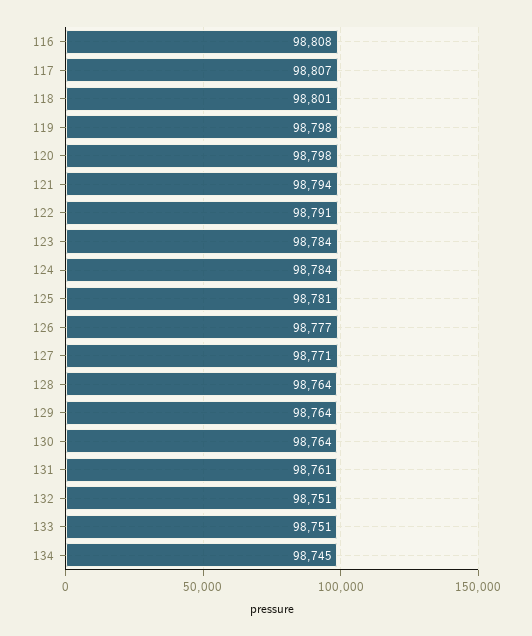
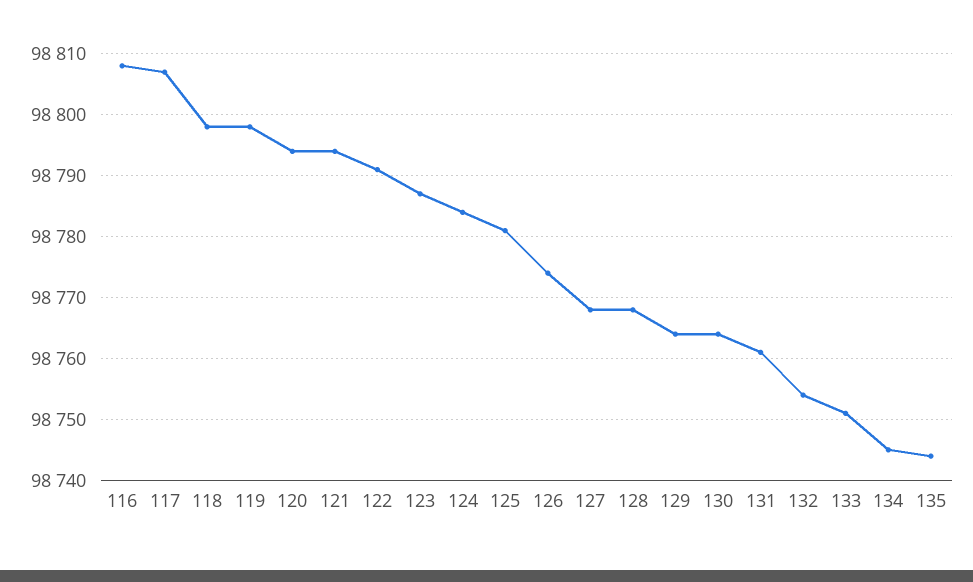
  {
    "116": 98808,
    "117": 98807,
-   "118": 98801,
+   "118": 98798,
    "119": 98798,
-   "120": 98798,
+   "120": 98794,
    "121": 98794,
    "122": 98791,
-   "123": 98784,
+   "123": 98787,
    "124": 98784,
    "125": 98781,
-   "126": 98777,
+   "126": 98774,
-   "127": 98771,
+   "127": 98768,
-   "128": 98764,
+   "128": 98768,
    "129": 98764,
    "130": 98764,
    "131": 98761,
-   "132": 98751,
+   "132": 98754,
    "133": 98751,
-   "134": 98745
+   "134": 98745,
+   "135": 98744
  }

